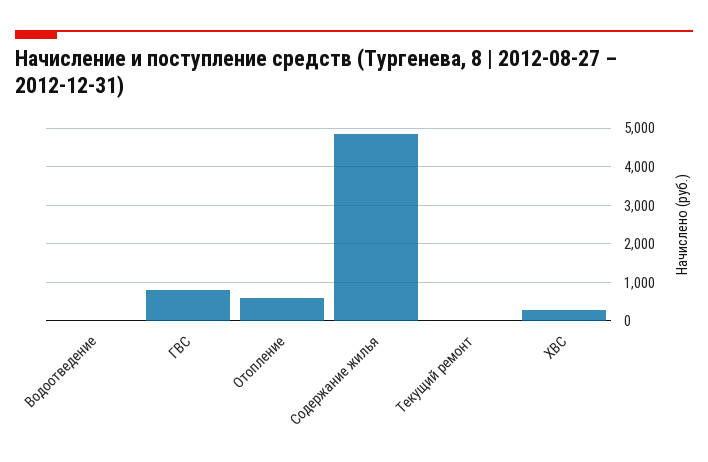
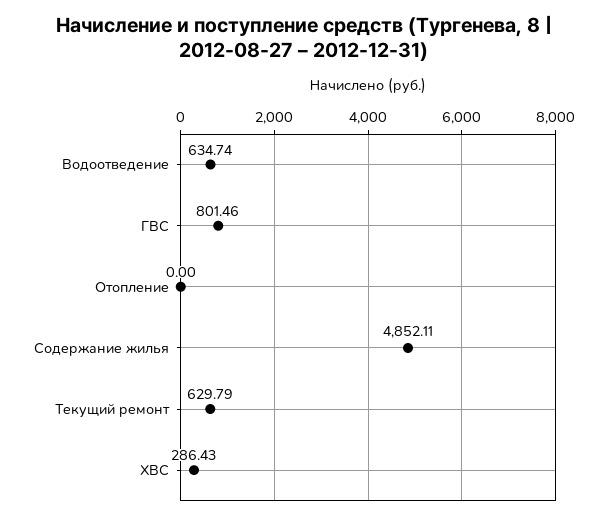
  {
-   "Водоотведение": 0,
+   "Водоотведение": 634.74,
    "ГВС": 801.46,
-   "Отопление": 600,
+   "Отопление": 0,
    "Содержание жилья": 4852.11,
-   "Текущий ремонт": 0,
+   "Текущий ремонт": 629.79,
    "ХВС": 286.43
  }

